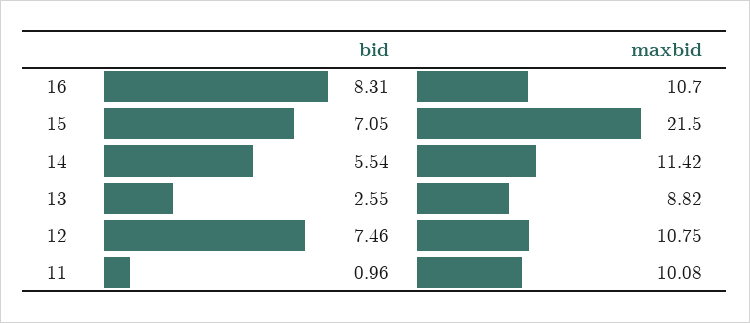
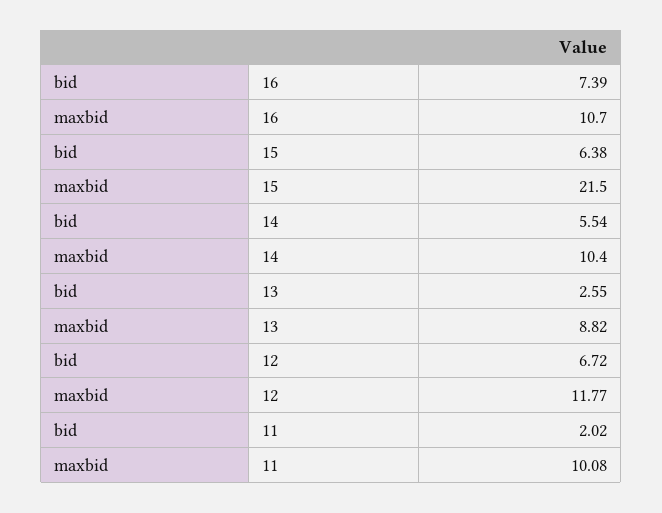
  {
    "bid": {
-     "16": 8.31,
+     "16": 7.39,
-     "15": 7.05,
+     "15": 6.38,
      "14": 5.54,
      "13": 2.55,
-     "12": 7.46,
+     "12": 6.72,
-     "11": 0.96
+     "11": 2.02
    },
    "maxbid": {
      "16": 10.7,
      "15": 21.5,
-     "14": 11.42,
+     "14": 10.4,
      "13": 8.82,
-     "12": 10.75,
+     "12": 11.77,
      "11": 10.08
    }
  }

